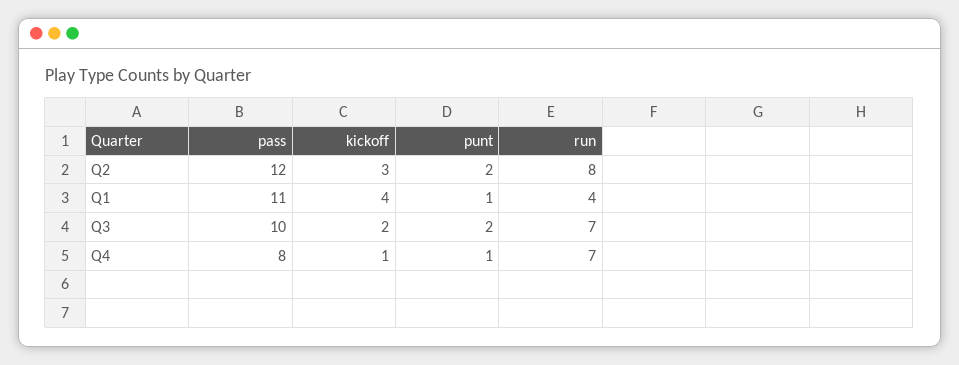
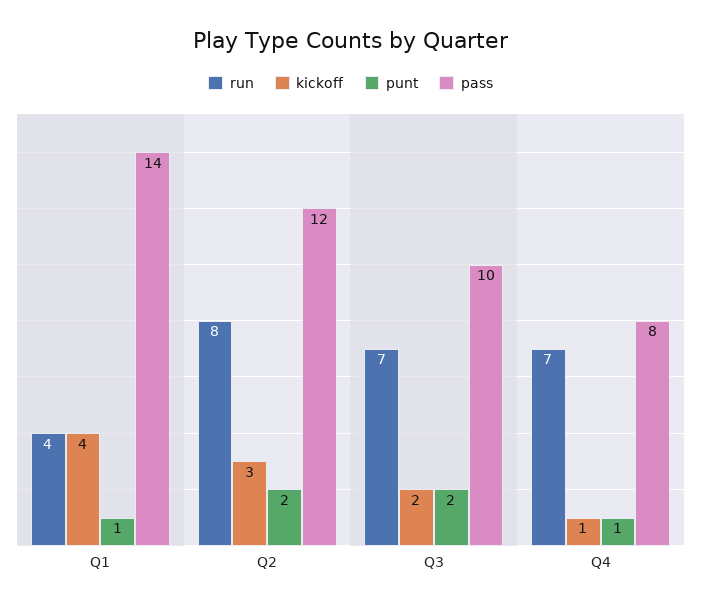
  {
    "pass": {
      "Q2": 12,
-     "Q1": 11,
+     "Q1": 14,
      "Q3": 10,
      "Q4": 8
    },
    "kickoff": {
      "Q2": 3,
      "Q1": 4,
      "Q3": 2,
      "Q4": 1
    },
    "punt": {
      "Q2": 2,
      "Q1": 1,
      "Q3": 2,
      "Q4": 1
    },
    "run": {
      "Q2": 8,
      "Q1": 4,
      "Q3": 7,
      "Q4": 7
    }
  }

